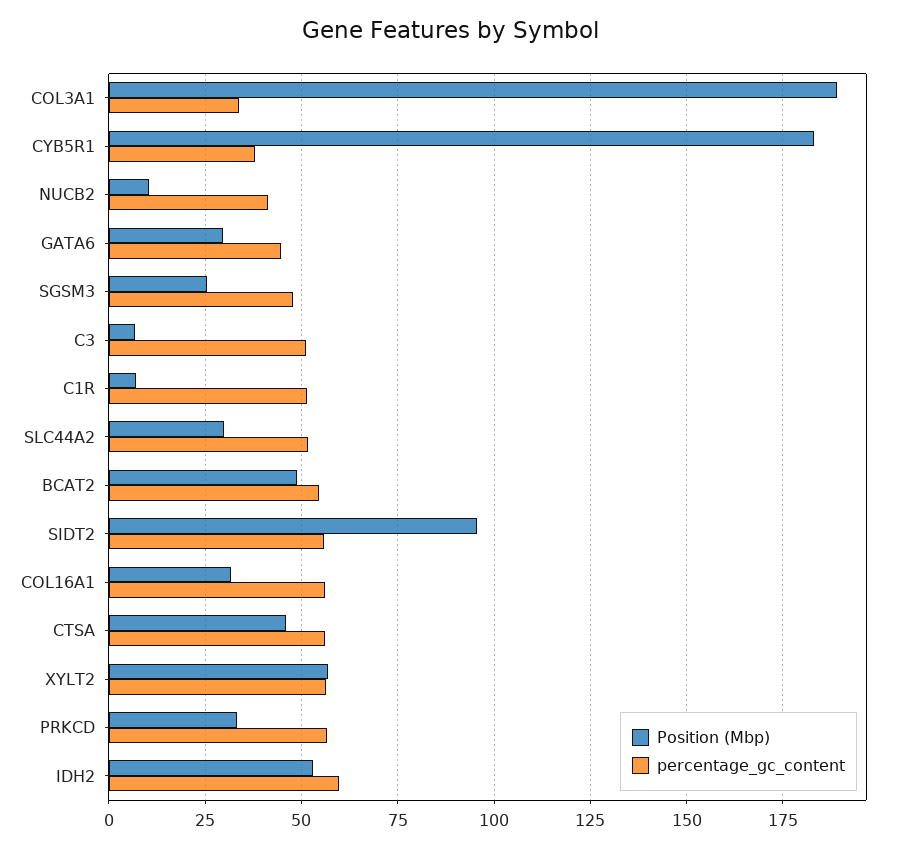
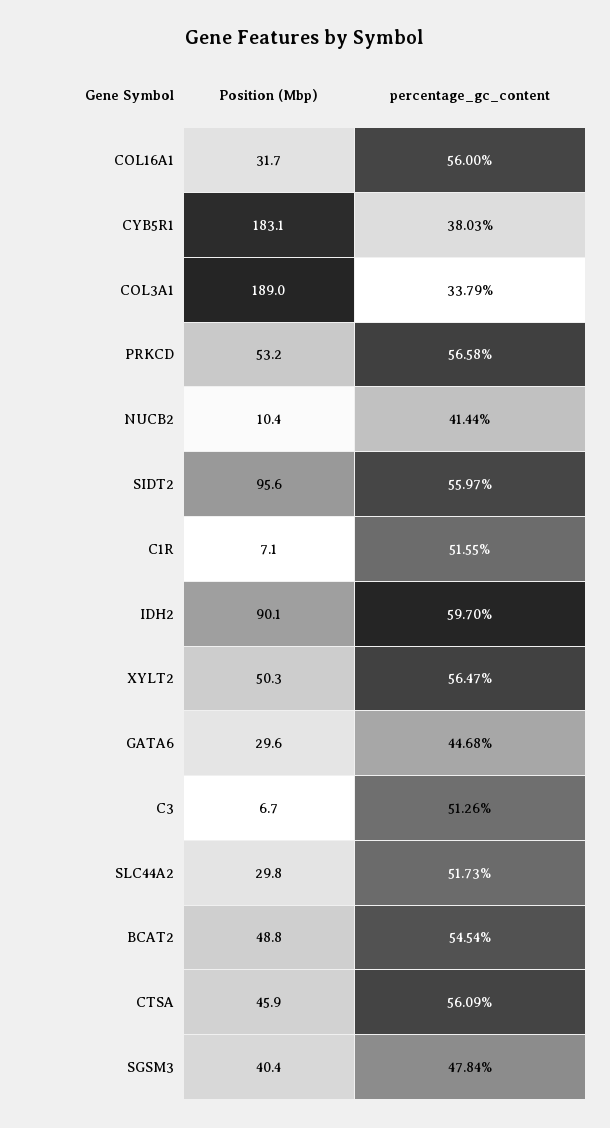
  {
    "Position (Mbp)": {
      "COL3A1": 189,
      "CYB5R1": 183.1,
      "NUCB2": 10.4,
      "GATA6": 29.6,
-     "SGSM3": 25,
+     "SGSM3": 40.4,
      "C3": 6.7,
      "C1R": 7.1,
      "SLC44A2": 29.8,
      "BCAT2": 48.8,
      "SIDT2": 95.6,
      "COL16A1": 31.7,
      "CTSA": 45.9,
-     "XYLT2": 57.5,
+     "XYLT2": 50.3,
-     "PRKCD": 32.5,
+     "PRKCD": 53.2,
-     "IDH2": 52.5
+     "IDH2": 90.1
    },
    "percentage_gc_content": {
      "COL3A1": 33.79,
      "CYB5R1": 38.03,
      "NUCB2": 41.44,
      "GATA6": 44.68,
      "SGSM3": 47.84,
      "C3": 51.26,
      "C1R": 51.55,
      "SLC44A2": 51.73,
      "BCAT2": 54.54,
      "SIDT2": 55.97,
      "COL16A1": 56,
      "CTSA": 56.09,
      "XYLT2": 56.47,
      "PRKCD": 56.58,
      "IDH2": 59.7
    }
  }

